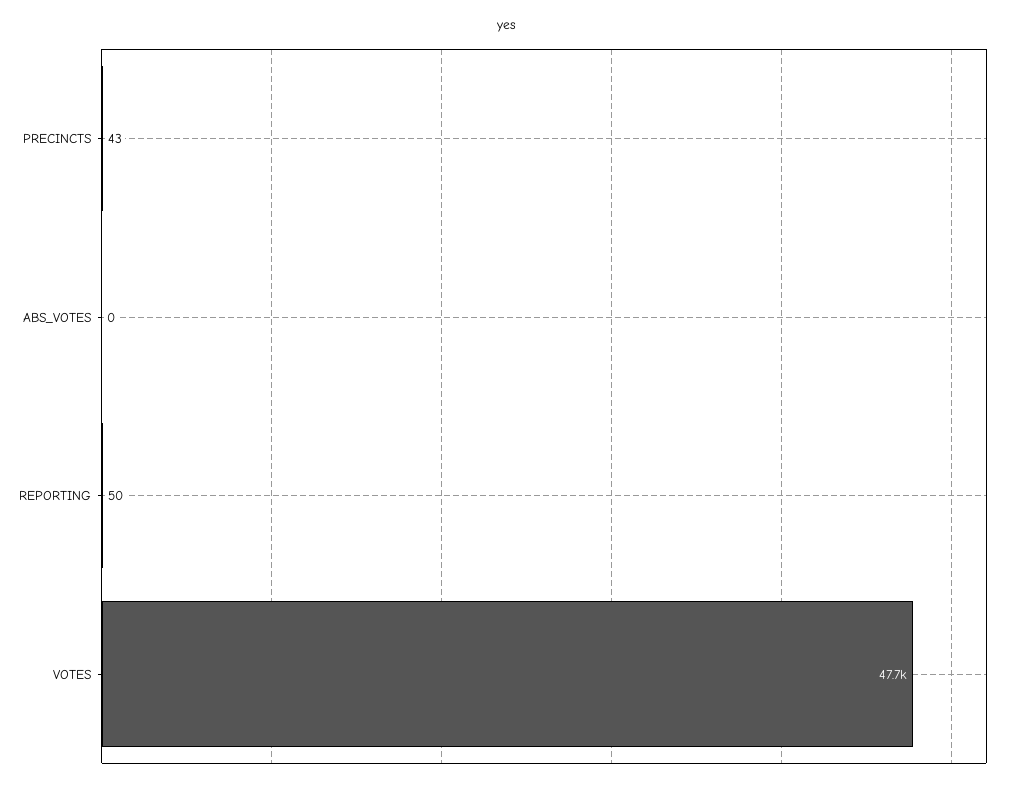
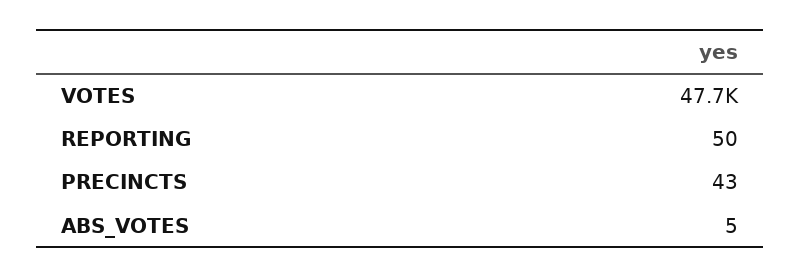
  {
    "PRECINCTS": 43,
-   "ABS_VOTES": 0,
+   "ABS_VOTES": 5,
    "REPORTING": 50,
    "VOTES": 47700
  }

